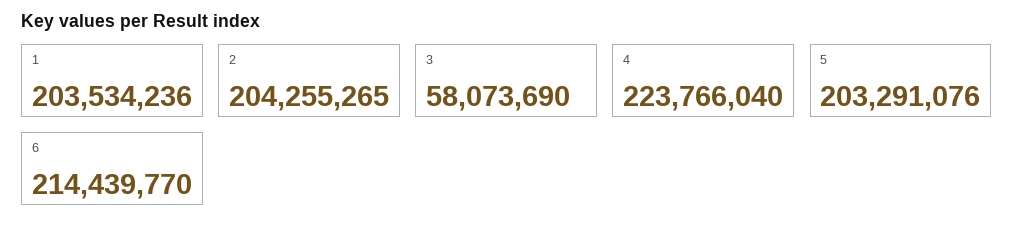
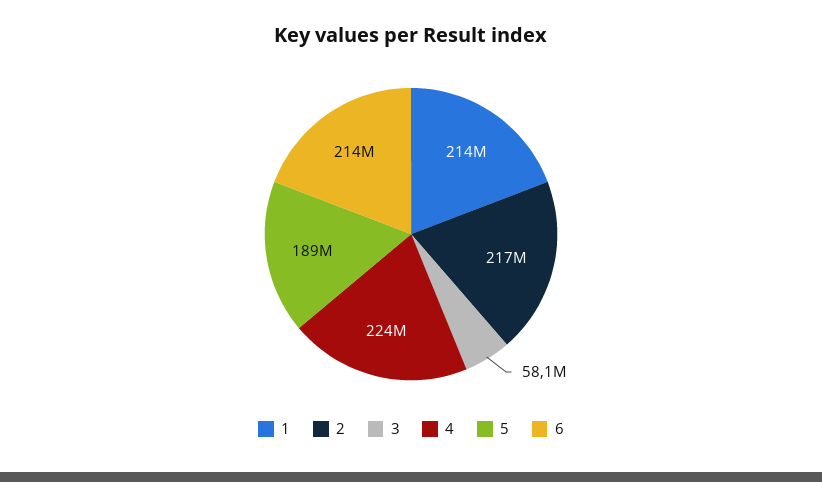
  {
-   "1": 203534236,
+   "1": 214000000,
-   "2": 204255265,
+   "2": 217000000,
    "3": 58073690,
    "4": 223766040,
-   "5": 203291076,
+   "5": 189000000,
    "6": 214439770
  }

